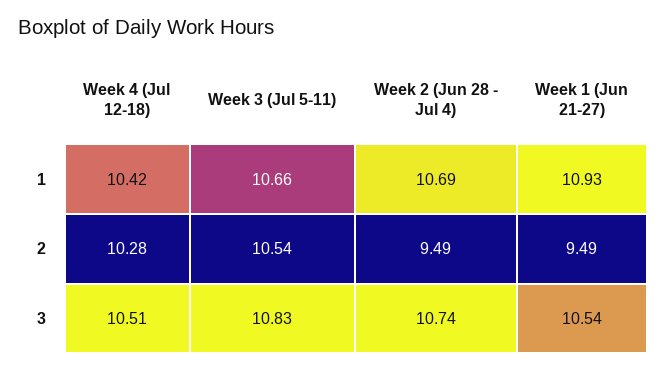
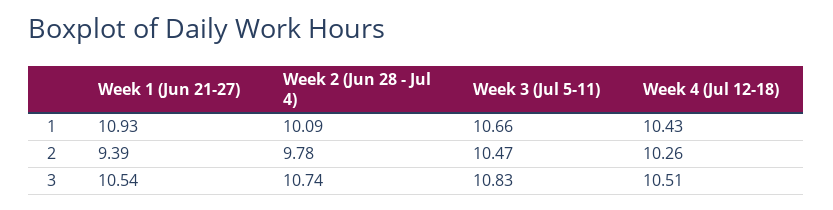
  {
    "Week 4 (Jul 12-18)": {
-     "1": 10.42,
+     "1": 10.43,
-     "2": 10.28,
+     "2": 10.26,
      "3": 10.51
    },
    "Week 3 (Jul 5-11)": {
      "1": 10.66,
-     "2": 10.54,
+     "2": 10.47,
      "3": 10.83
    },
    "Week 2 (Jun 28 - Jul 4)": {
-     "1": 10.69,
+     "1": 10.09,
-     "2": 9.49,
+     "2": 9.78,
      "3": 10.74
    },
    "Week 1 (Jun 21-27)": {
      "1": 10.93,
-     "2": 9.49,
+     "2": 9.39,
      "3": 10.54
    }
  }

